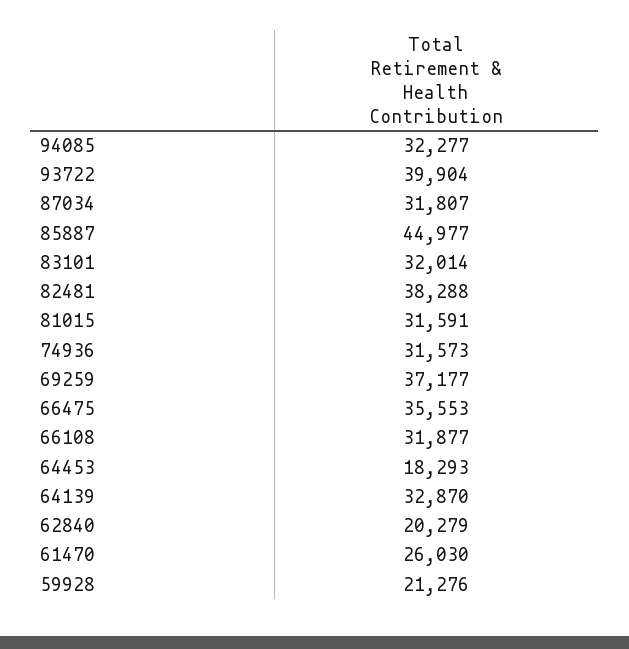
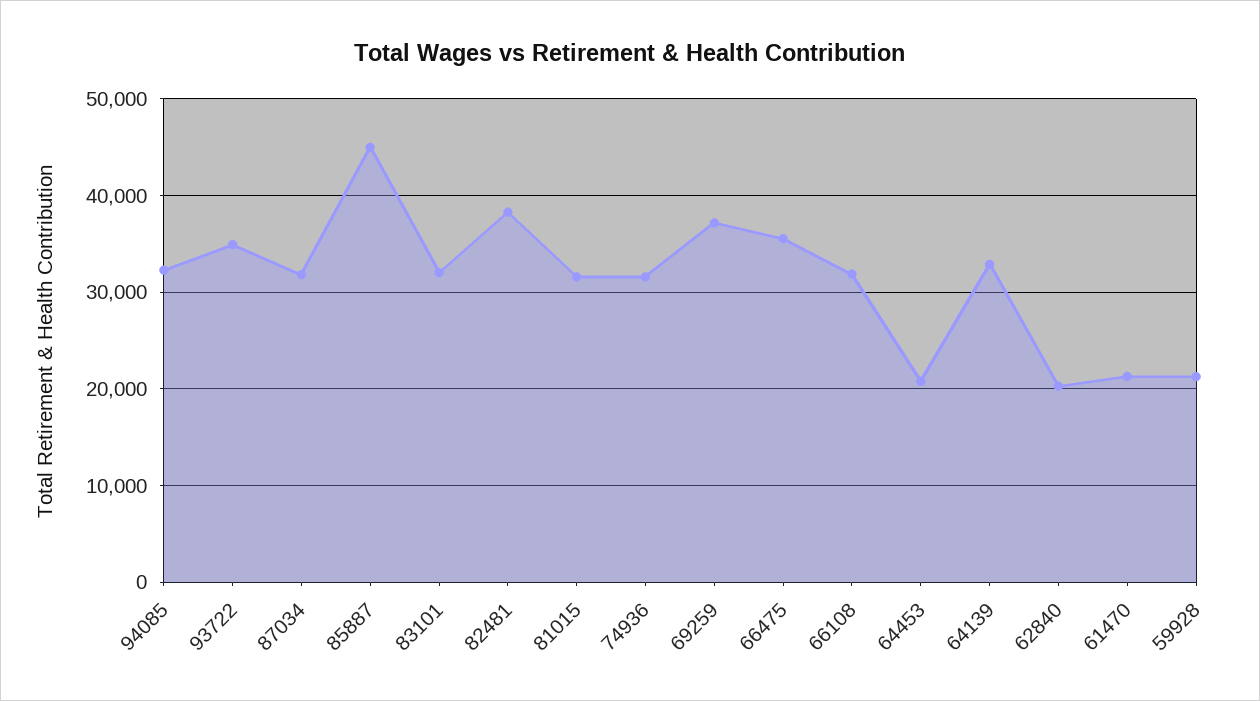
  {
    "94085": 32277,
-   "93722": 39904,
+   "93722": 35000,
    "87034": 31807,
    "85887": 44977,
    "83101": 32014,
    "82481": 38288,
    "81015": 31591,
    "74936": 31573,
    "69259": 37177,
    "66475": 35553,
    "66108": 31877,
-   "64453": 18293,
+   "64453": 21000,
    "64139": 32870,
    "62840": 20279,
-   "61470": 26030,
+   "61470": 21000,
    "59928": 21276
  }

